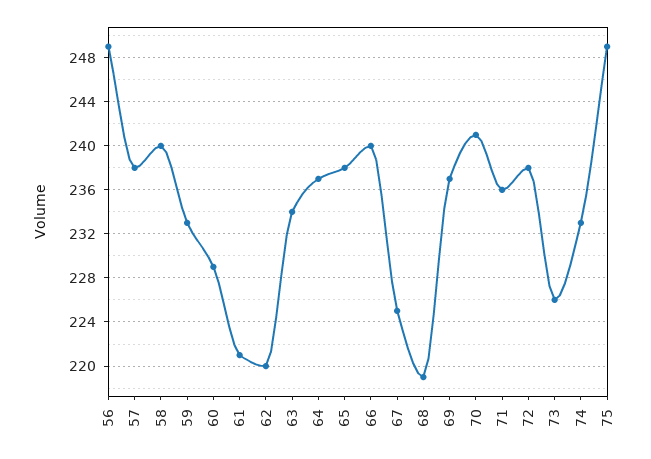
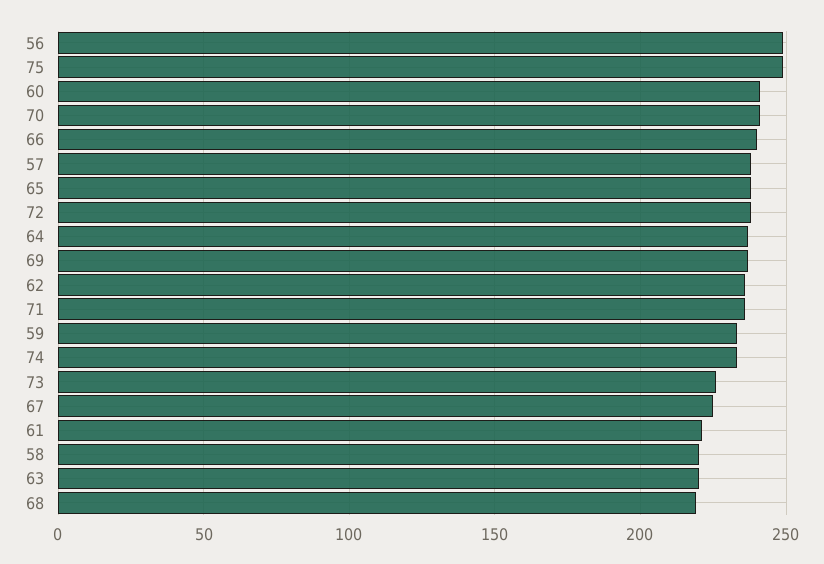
  {
    "56": 249,
    "57": 238,
-   "58": 240,
+   "58": 220,
    "59": 233,
-   "60": 229,
+   "60": 240,
    "61": 221,
-   "62": 220,
+   "62": 235,
-   "63": 234,
+   "63": 220,
    "64": 237,
    "65": 238,
    "66": 240,
    "67": 225,
    "68": 219,
    "69": 237,
    "70": 241,
    "71": 236,
    "72": 238,
    "73": 226,
    "74": 233,
    "75": 249
  }

